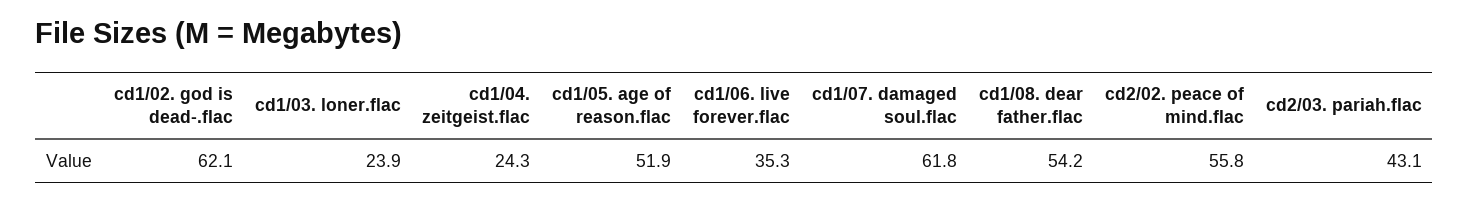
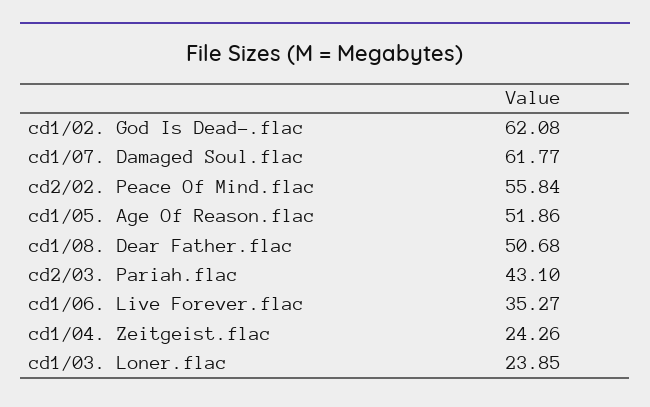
  {
    "cd1/02. god is dead-.flac": 62.08,
    "cd1/03. loner.flac": 23.85,
    "cd1/04. zeitgeist.flac": 24.26,
    "cd1/05. age of reason.flac": 51.86,
    "cd1/06. live forever.flac": 35.27,
    "cd1/07. damaged soul.flac": 61.77,
-   "cd1/08. dear father.flac": 54.2,
+   "cd1/08. dear father.flac": 50.68,
    "cd2/02. peace of mind.flac": 55.84,
    "cd2/03. pariah.flac": 43.1
  }

